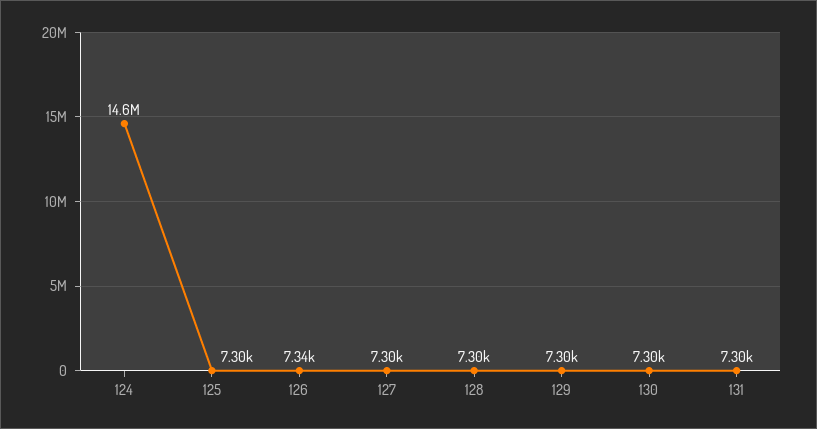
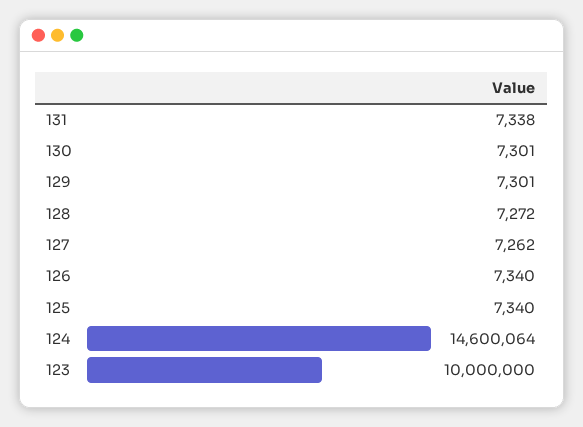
  {
    "124": 14600064,
-   "125": 7300,
+   "125": 7340,
    "126": 7340,
-   "127": 7300,
+   "127": 7262,
-   "128": 7300,
+   "128": 7272,
    "129": 7301,
    "130": 7301,
-   "131": 7300
+   "131": 7338,
+   "123": 10000000
  }

